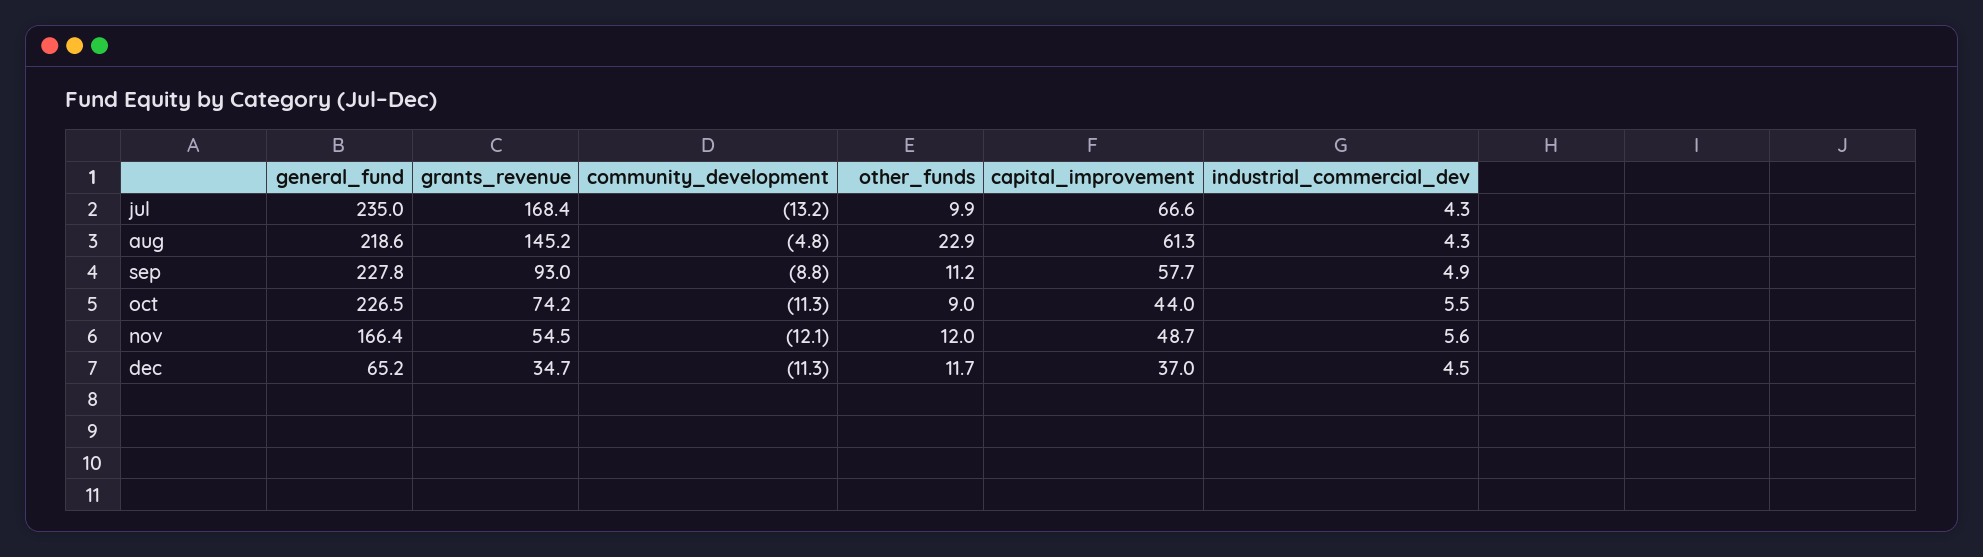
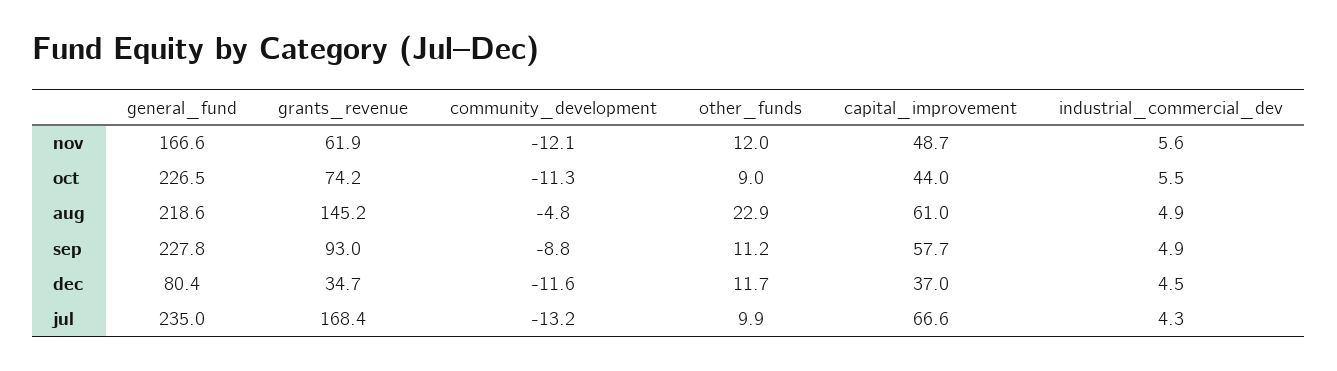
  {
    "general_fund": {
      "jul": 235,
      "aug": 218.6,
      "sep": 227.8,
      "oct": 226.5,
-     "nov": 166.4,
+     "nov": 166.6,
-     "dec": 65.2
+     "dec": 80.4
    },
    "grants_revenue": {
      "jul": 168.4,
      "aug": 145.2,
      "sep": 93,
      "oct": 74.2,
-     "nov": 54.5,
+     "nov": 61.9,
      "dec": 34.7
    },
    "community_development": {
      "jul": -13.2,
      "aug": -4.8,
      "sep": -8.8,
      "oct": -11.3,
      "nov": -12.1,
-     "dec": -11.3
+     "dec": -11.6
    },
    "other_funds": {
      "jul": 9.9,
      "aug": 22.9,
      "sep": 11.2,
      "oct": 9,
      "nov": 12,
      "dec": 11.7
    },
    "capital_improvement": {
      "jul": 66.6,
-     "aug": 61.3,
+     "aug": 61,
      "sep": 57.7,
      "oct": 44,
      "nov": 48.7,
      "dec": 37
    },
    "industrial_commercial_dev": {
      "jul": 4.3,
-     "aug": 4.3,
+     "aug": 4.9,
      "sep": 4.9,
      "oct": 5.5,
      "nov": 5.6,
      "dec": 4.5
    }
  }

